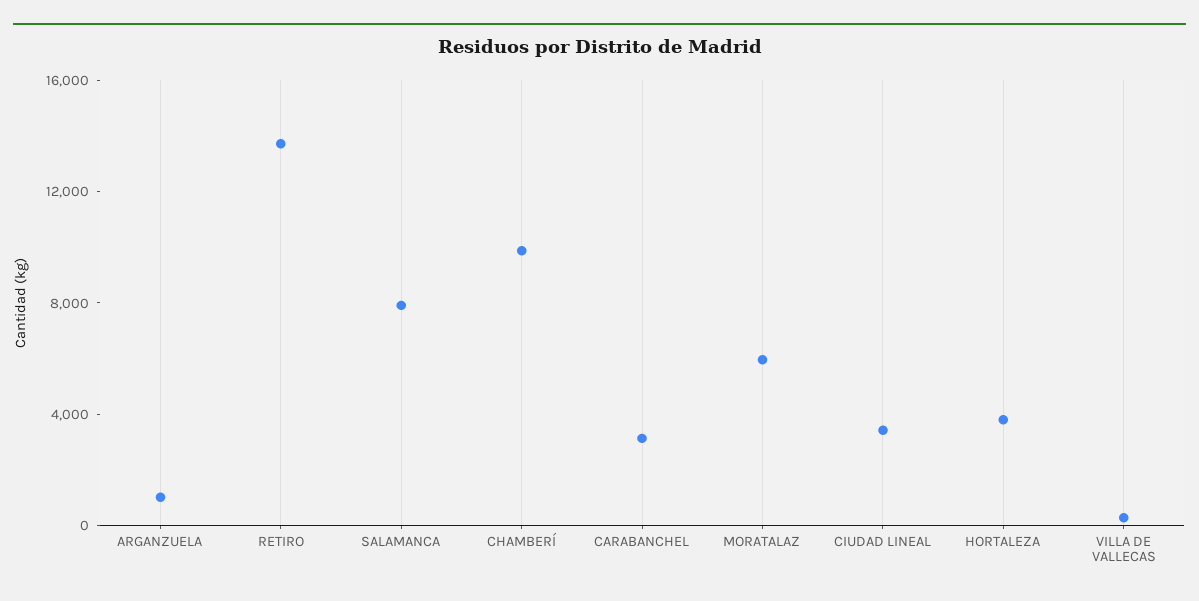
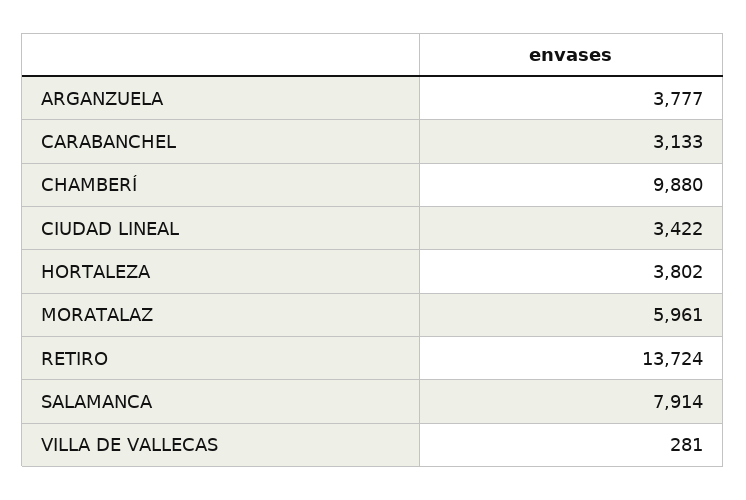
  {
-   "ARGANZUELA": 1000,
+   "ARGANZUELA": 3777,
    "RETIRO": 13724,
    "SALAMANCA": 7914,
    "CHAMBERÍ": 9880,
    "CARABANCHEL": 3133,
    "MORATALAZ": 5961,
    "CIUDAD LINEAL": 3422,
    "HORTALEZA": 3802,
    "VILLA DE VALLECAS": 281
  }

